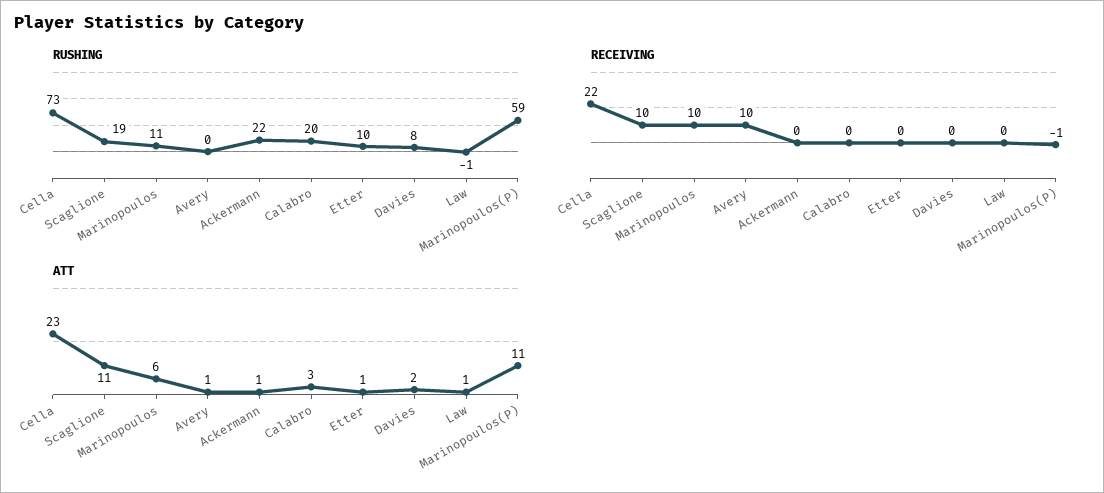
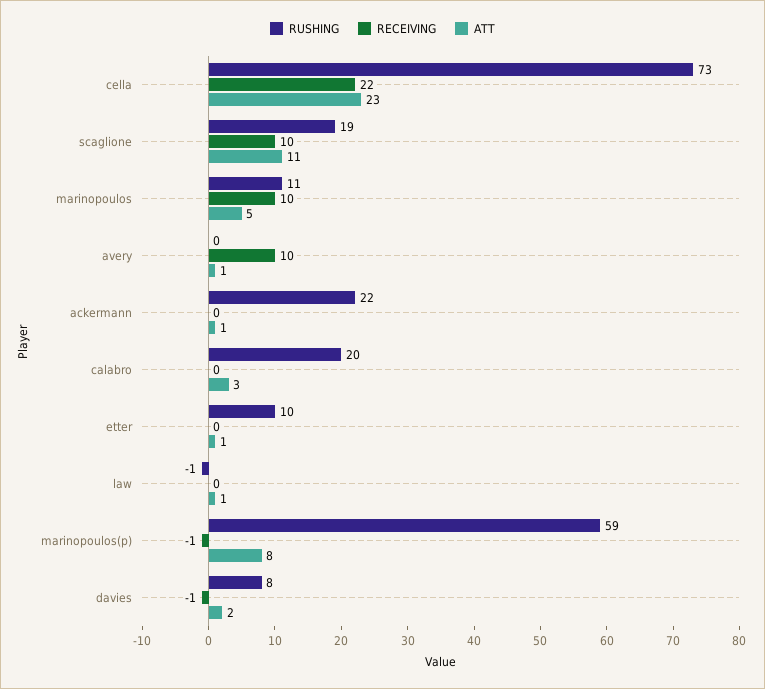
  {
    "RUSHING": {
      "Cella": 73,
      "Scaglione": 19,
      "Marinopoulos": 11,
      "Avery": 0,
      "Ackermann": 22,
      "Calabro": 20,
      "Etter": 10,
      "Davies": 8,
      "Law": -1,
      "Marinopoulos(P)": 59
    },
    "RECEIVING": {
      "Cella": 22,
      "Scaglione": 10,
      "Marinopoulos": 10,
      "Avery": 10,
      "Ackermann": 0,
      "Calabro": 0,
      "Etter": 0,
-     "Davies": 0,
+     "Davies": -1,
      "Law": 0,
      "Marinopoulos(P)": -1
    },
    "ATT": {
      "Cella": 23,
      "Scaglione": 11,
-     "Marinopoulos": 6,
+     "Marinopoulos": 5,
      "Avery": 1,
      "Ackermann": 1,
      "Calabro": 3,
      "Etter": 1,
      "Davies": 2,
      "Law": 1,
-     "Marinopoulos(P)": 11
+     "Marinopoulos(P)": 8
    }
  }

